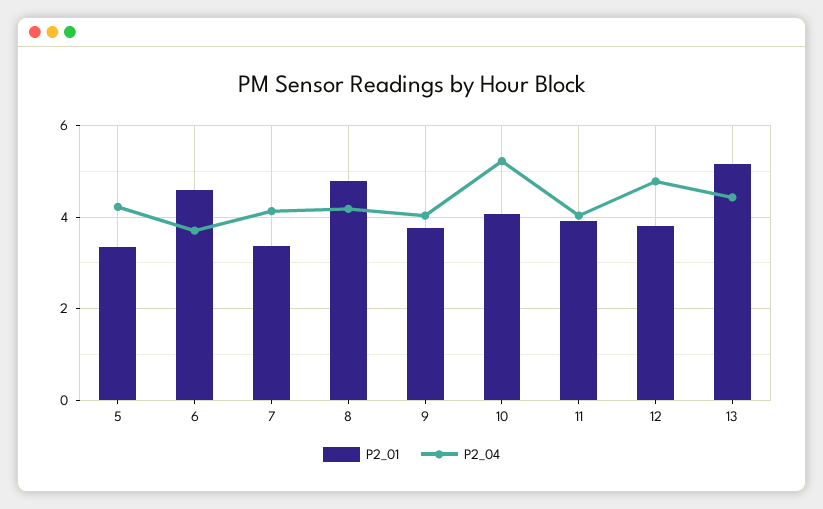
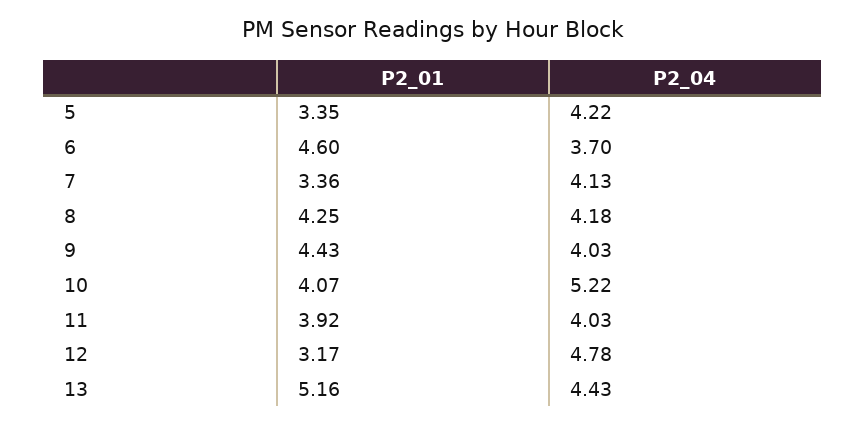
  {
    "P2_01": {
      "5": 3.35,
      "6": 4.6,
      "7": 3.36,
-     "8": 4.8,
+     "8": 4.25,
-     "9": 3.8,
+     "9": 4.43,
      "10": 4.07,
      "11": 3.92,
-     "12": 3.8,
+     "12": 3.17,
      "13": 5.16
    },
    "P2_04": {
      "5": 4.22,
      "6": 3.7,
      "7": 4.13,
      "8": 4.18,
      "9": 4.03,
      "10": 5.22,
      "11": 4.03,
      "12": 4.78,
      "13": 4.43
    }
  }

